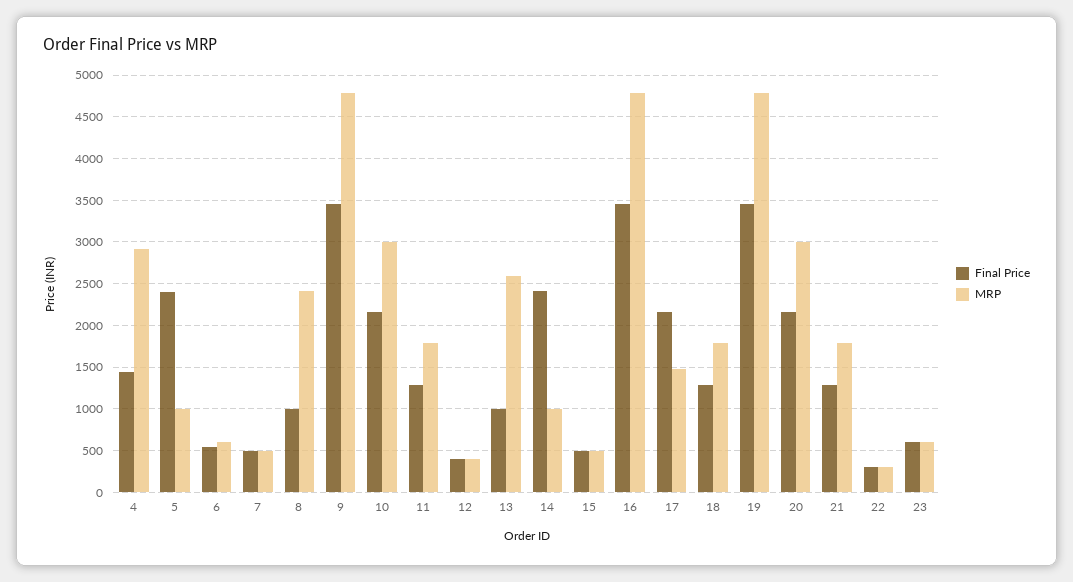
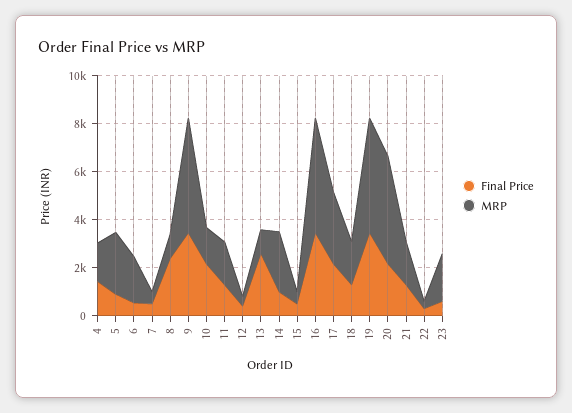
  {
    "Final Price": {
      "4": 1400,
-     "5": 2400,
+     "5": 1000,
      "6": 500,
      "7": 500,
-     "8": 1000,
+     "8": 2500,
      "9": 3400,
      "10": 2200,
      "11": 1300,
      "12": 400,
-     "13": 1000,
+     "13": 2500,
-     "14": 2400,
+     "14": 1000,
      "15": 500,
      "16": 3400,
      "17": 2200,
      "18": 1300,
      "19": 3400,
      "20": 2200,
      "21": 1300,
      "22": 300,
      "23": 600
    },
    "MRP": {
-     "4": 2900,
+     "4": 1500,
-     "5": 1000,
+     "5": 2500,
-     "6": 600,
+     "6": 2000,
      "7": 500,
-     "8": 2400,
+     "8": 1000,
      "9": 4800,
-     "10": 3000,
+     "10": 1500,
      "11": 1800,
      "12": 400,
-     "13": 2600,
+     "13": 1000,
-     "14": 1000,
+     "14": 2500,
      "15": 500,
      "16": 4800,
-     "17": 1500,
+     "17": 3000,
      "18": 1800,
      "19": 4800,
-     "20": 3000,
+     "20": 4500,
      "21": 1800,
      "22": 300,
-     "23": 600
+     "23": 2000
    }
  }

